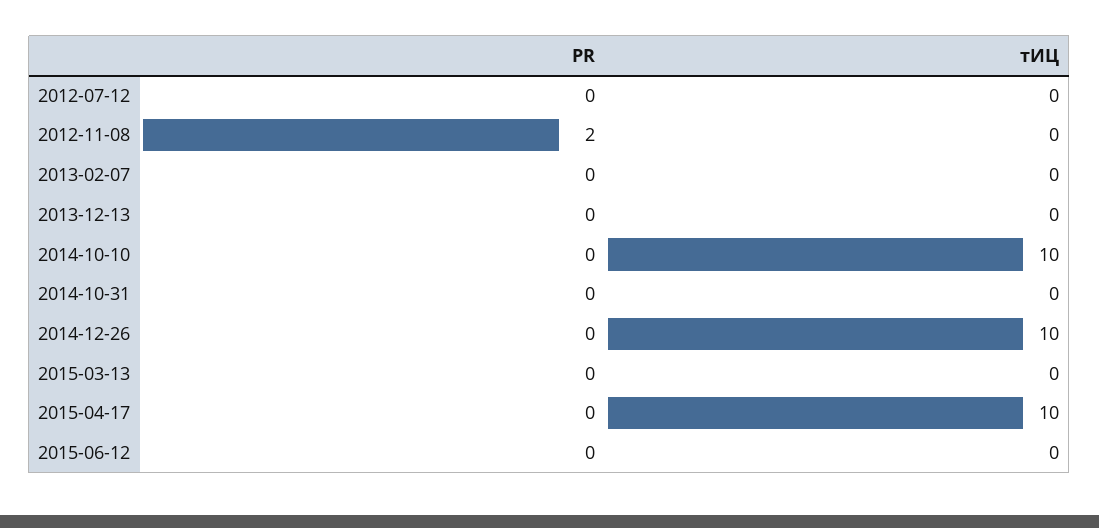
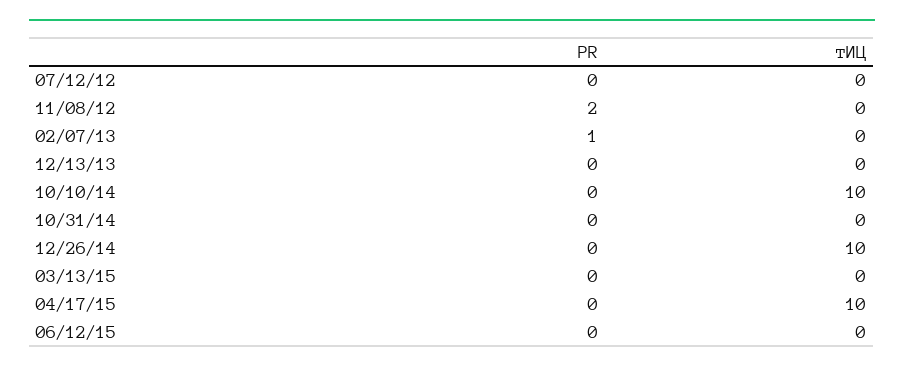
  {
    "PR": {
      "2012-07-12": 0,
      "2012-11-08": 2,
-     "2013-02-07": 0,
+     "2013-02-07": 1,
      "2013-12-13": 0,
      "2014-10-10": 0,
      "2014-10-31": 0,
      "2014-12-26": 0,
      "2015-03-13": 0,
      "2015-04-17": 0,
      "2015-06-12": 0
    },
    "тИЦ": {
      "2012-07-12": 0,
      "2012-11-08": 0,
      "2013-02-07": 0,
      "2013-12-13": 0,
      "2014-10-10": 10,
      "2014-10-31": 0,
      "2014-12-26": 10,
      "2015-03-13": 0,
      "2015-04-17": 10,
      "2015-06-12": 0
    }
  }

